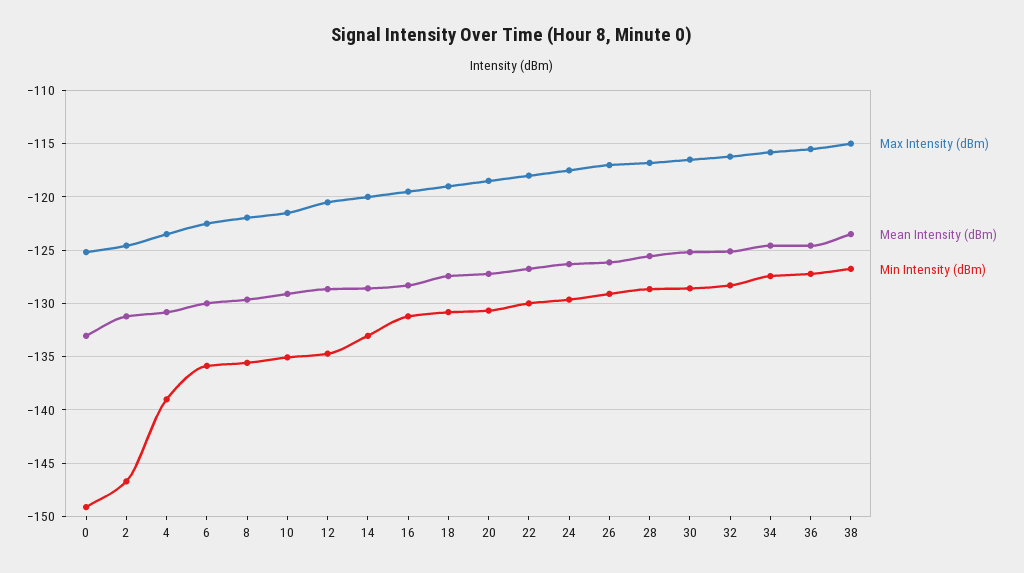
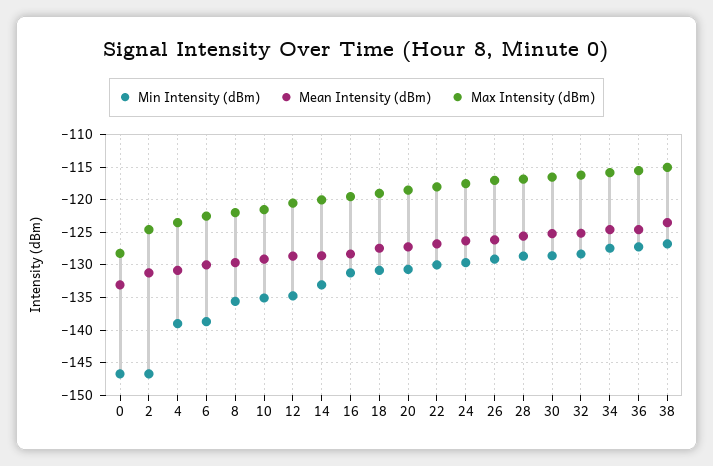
  {
    "Max Intensity (dBm)": {
-     "0": -125,
+     "0": -128,
      "2": -125,
      "4": -124,
      "6": -123,
      "8": -122,
      "10": -122,
      "12": -121,
      "14": -120,
      "16": -120,
      "18": -119,
      "20": -119,
      "22": -118,
      "24": -118,
      "26": -117,
      "28": -117,
      "30": -117,
      "32": -116,
      "34": -116,
      "36": -116,
      "38": -115
    },
    "Mean Intensity (dBm)": {
      "0": -133,
      "2": -131,
      "4": -131,
      "6": -130,
      "8": -130,
      "10": -129,
      "12": -129,
      "14": -129,
      "16": -128,
      "18": -127,
      "20": -127,
      "22": -127,
      "24": -126,
      "26": -126,
      "28": -126,
      "30": -125,
      "32": -125,
      "34": -125,
      "36": -125,
      "38": -124
    },
    "Min Intensity (dBm)": {
-     "0": -149,
+     "0": -147,
      "2": -147,
      "4": -139,
-     "6": -136,
+     "6": -139,
      "8": -136,
      "10": -135,
      "12": -135,
      "14": -133,
      "16": -131,
      "18": -131,
      "20": -131,
      "22": -130,
      "24": -130,
      "26": -129,
      "28": -129,
      "30": -129,
      "32": -128,
      "34": -127,
      "36": -127,
      "38": -127
    }
  }

